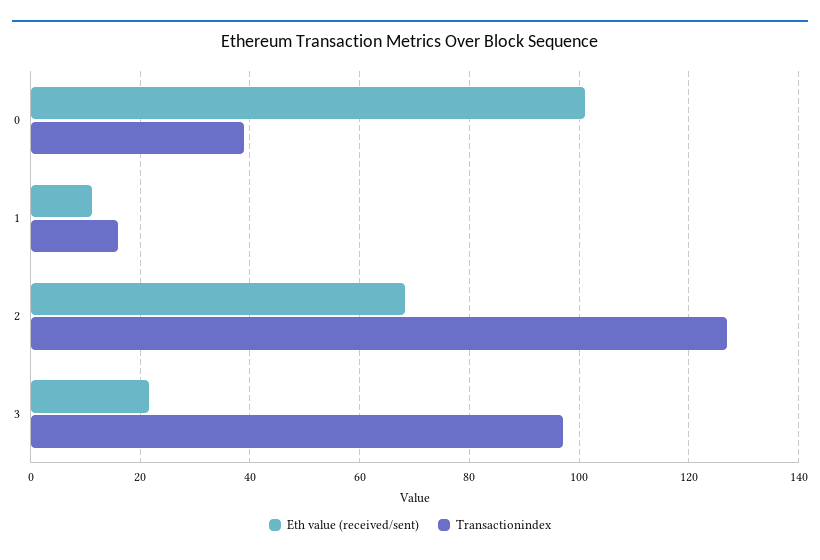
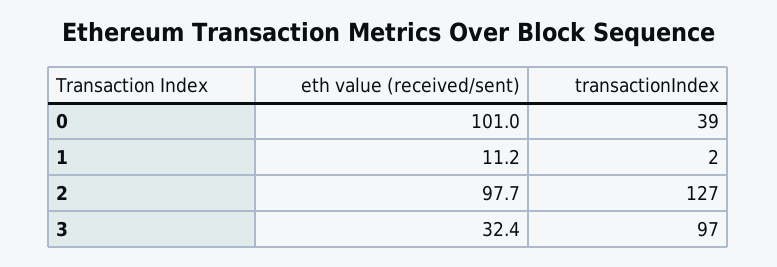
  {
    "Eth value (received/sent)": {
      "0": 101,
      "1": 11.2,
-     "2": 68,
+     "2": 97.7,
-     "3": 22
+     "3": 32.4
    },
    "Transactionindex": {
      "0": 39,
-     "1": 16,
+     "1": 2,
      "2": 127,
      "3": 97
    }
  }

